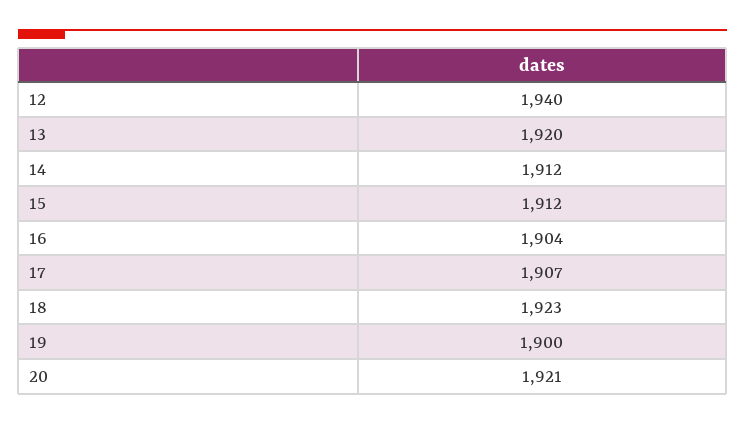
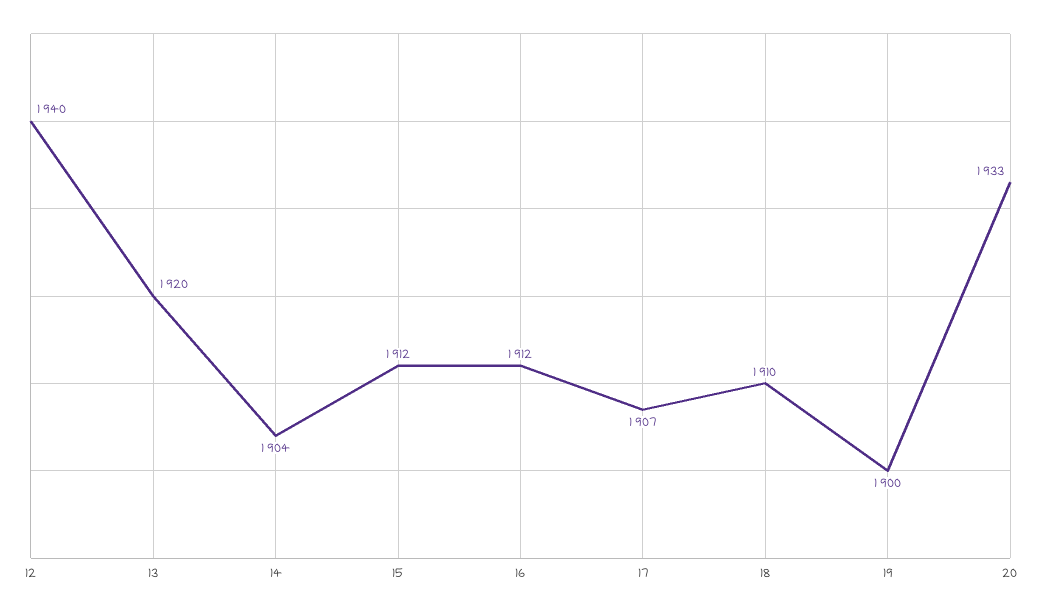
  {
    "12": 1940,
    "13": 1920,
-   "14": 1912,
+   "14": 1904,
    "15": 1912,
-   "16": 1904,
+   "16": 1912,
    "17": 1907,
-   "18": 1923,
+   "18": 1910,
    "19": 1900,
-   "20": 1921
+   "20": 1933
  }

